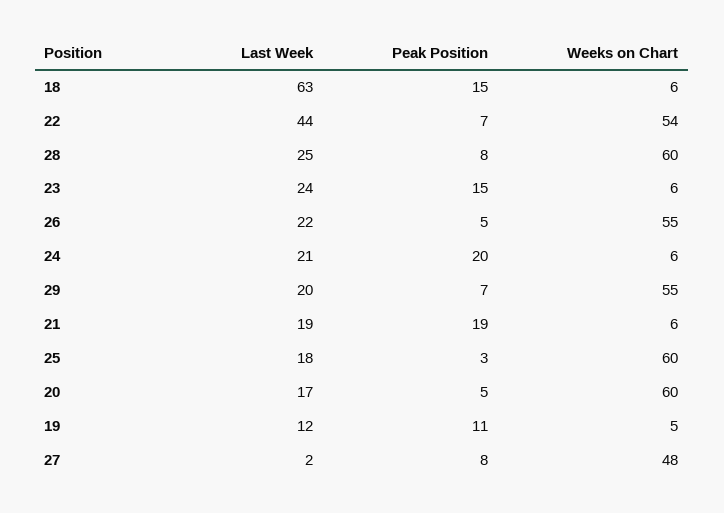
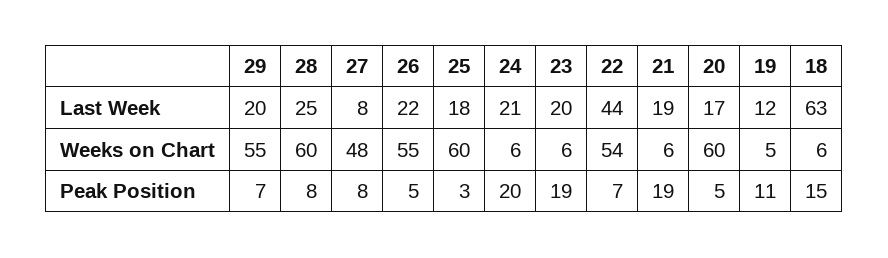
  {
    "Last Week": {
      "18": 63,
      "22": 44,
      "28": 25,
-     "23": 24,
+     "23": 20,
      "26": 22,
      "24": 21,
      "29": 20,
      "21": 19,
      "25": 18,
      "20": 17,
      "19": 12,
-     "27": 2
+     "27": 8
    },
    "Peak Position": {
      "18": 15,
      "22": 7,
      "28": 8,
-     "23": 15,
+     "23": 19,
      "26": 5,
      "24": 20,
      "29": 7,
      "21": 19,
      "25": 3,
      "20": 5,
      "19": 11,
      "27": 8
    },
    "Weeks on Chart": {
      "18": 6,
      "22": 54,
      "28": 60,
      "23": 6,
      "26": 55,
      "24": 6,
      "29": 55,
      "21": 6,
      "25": 60,
      "20": 60,
      "19": 5,
      "27": 48
    }
  }

